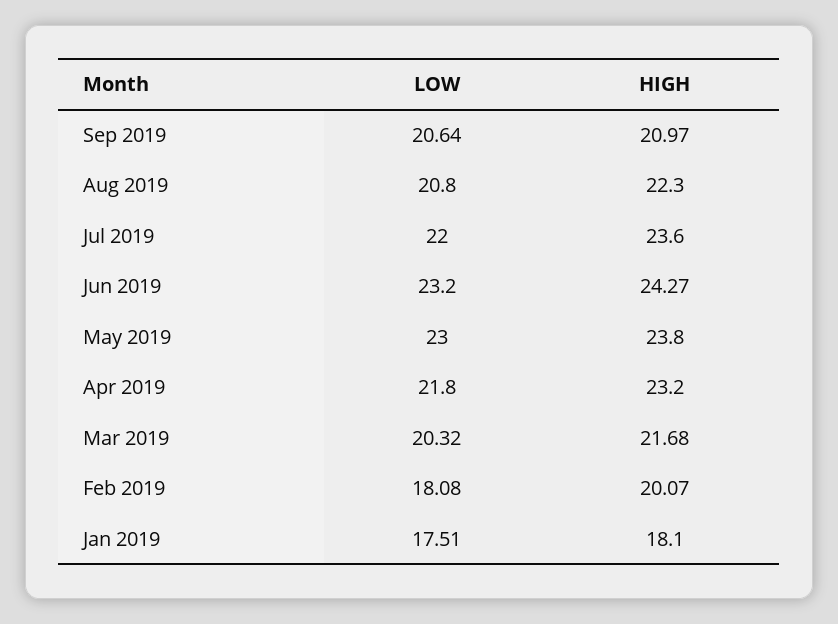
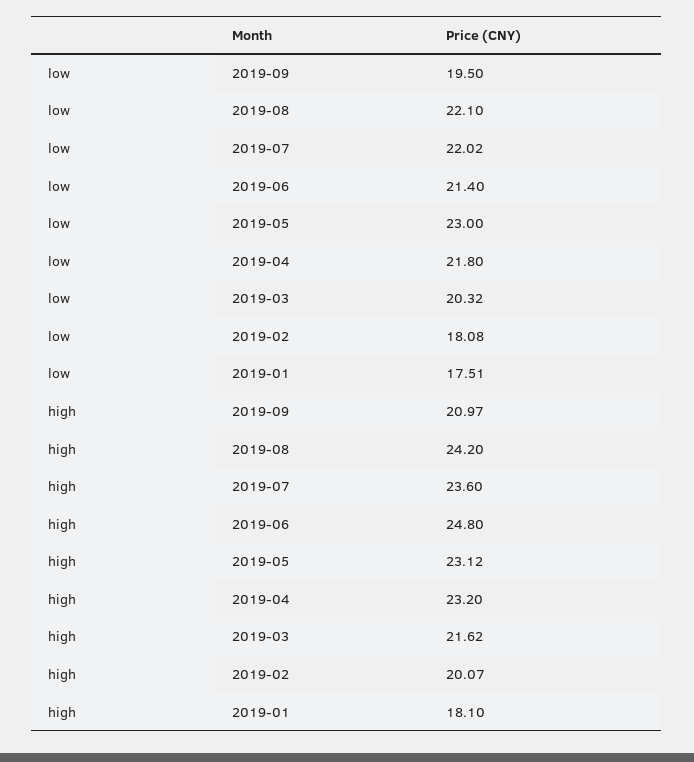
  {
    "LOW": {
-     "Sep 2019": 20.64,
+     "Sep 2019": 19.5,
-     "Aug 2019": 20.8,
+     "Aug 2019": 22.1,
-     "Jul 2019": 22,
+     "Jul 2019": 22.02,
-     "Jun 2019": 23.2,
+     "Jun 2019": 21.4,
      "May 2019": 23,
      "Apr 2019": 21.8,
      "Mar 2019": 20.32,
      "Feb 2019": 18.08,
      "Jan 2019": 17.51
    },
    "HIGH": {
      "Sep 2019": 20.97,
-     "Aug 2019": 22.3,
+     "Aug 2019": 24.2,
      "Jul 2019": 23.6,
-     "Jun 2019": 24.27,
+     "Jun 2019": 24.8,
-     "May 2019": 23.8,
+     "May 2019": 23.12,
      "Apr 2019": 23.2,
-     "Mar 2019": 21.68,
+     "Mar 2019": 21.62,
      "Feb 2019": 20.07,
      "Jan 2019": 18.1
    }
  }

